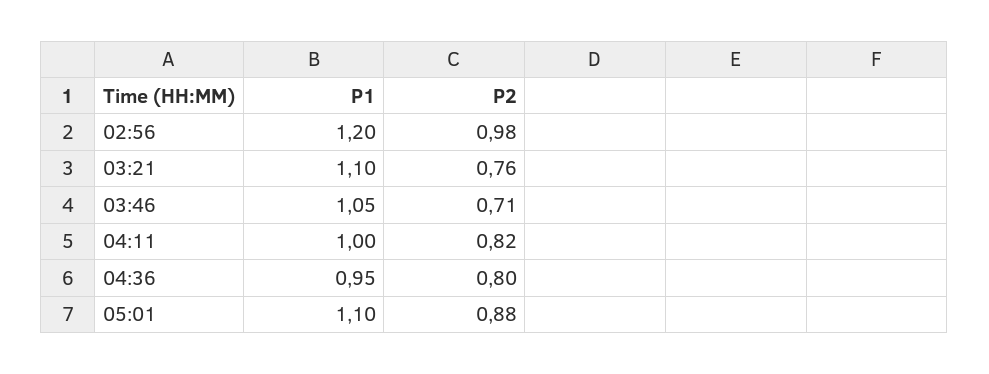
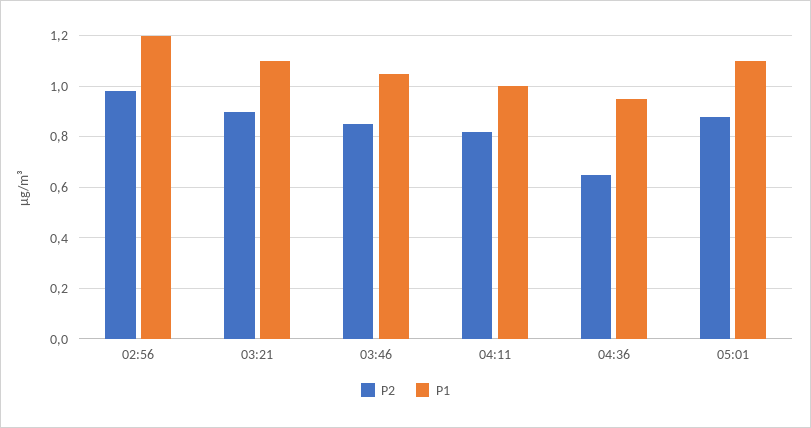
  {
    "P1": {
      "02:56": 1.2,
      "03:21": 1.1,
      "03:46": 1.05,
      "04:11": 1,
      "04:36": 0.95,
      "05:01": 1.1
    },
    "P2": {
      "02:56": 0.98,
-     "03:21": 0.76,
+     "03:21": 0.9,
-     "03:46": 0.71,
+     "03:46": 0.85,
      "04:11": 0.82,
-     "04:36": 0.8,
+     "04:36": 0.65,
      "05:01": 0.88
    }
  }

